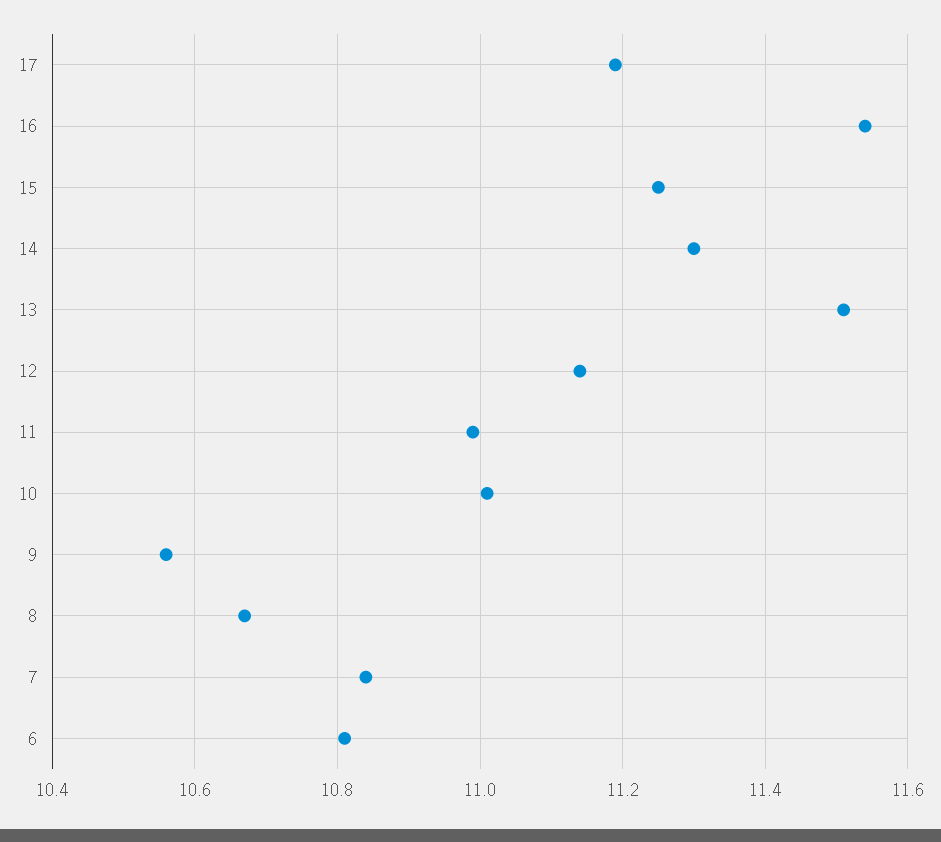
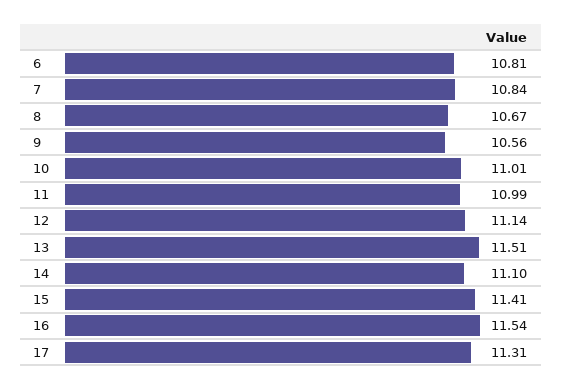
  {
-   "17": 11.2,
+   "17": 11.31,
    "16": 11.54,
-   "15": 11.25,
+   "15": 11.41,
-   "14": 11.3,
+   "14": 11.1,
    "13": 11.51,
    "12": 11.14,
    "11": 10.99,
    "10": 11.01,
    "9": 10.56,
    "8": 10.67,
    "7": 10.84,
    "6": 10.81
  }

